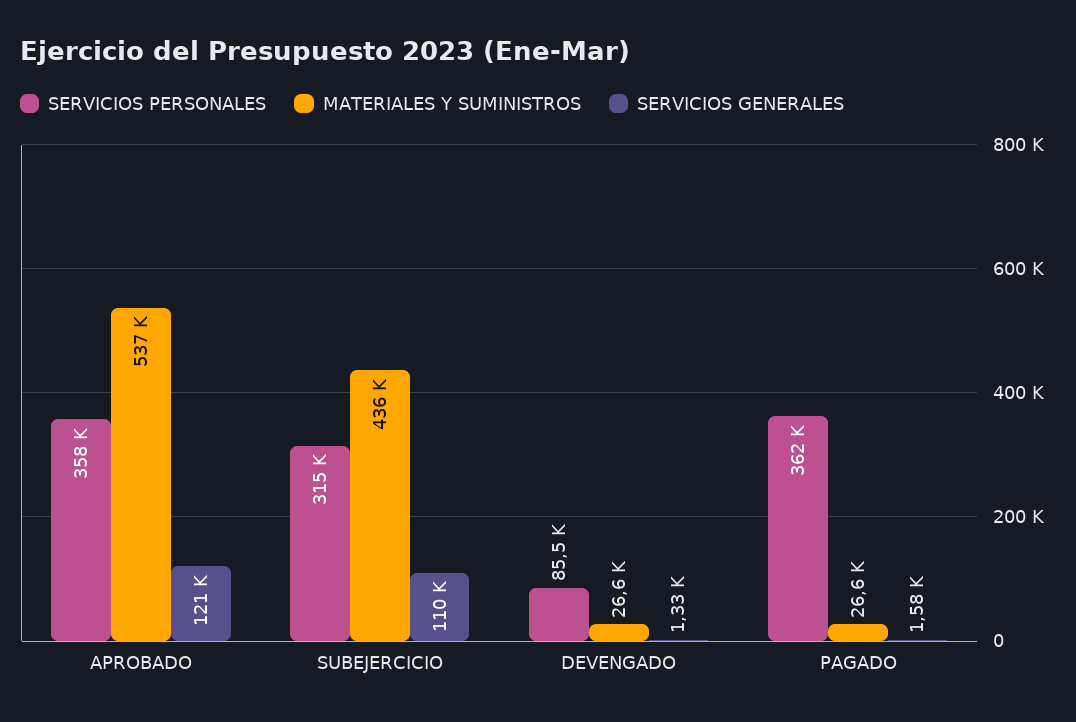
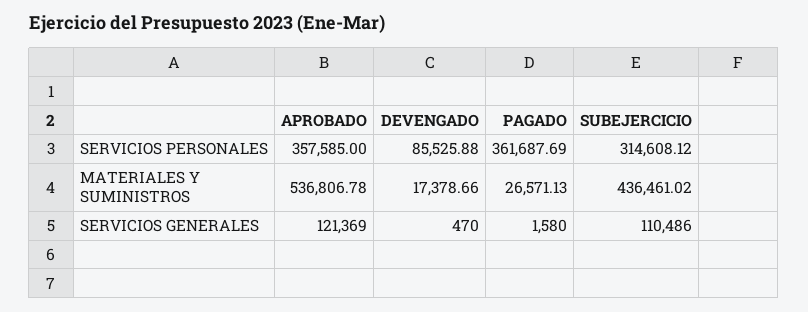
  {
    "SERVICIOS PERSONALES": {
      "APROBADO": 357585,
      "SUBEJERCICIO": 314608.12,
      "DEVENGADO": 85525.88,
      "PAGADO": 361687.69
    },
    "MATERIALES Y SUMINISTROS": {
      "APROBADO": 536806.78,
      "SUBEJERCICIO": 436461.02,
-     "DEVENGADO": 26600,
+     "DEVENGADO": 17378.66,
      "PAGADO": 26571.13
    },
    "SERVICIOS GENERALES": {
      "APROBADO": 121369,
      "SUBEJERCICIO": 110486,
-     "DEVENGADO": 1330,
+     "DEVENGADO": 470,
      "PAGADO": 1580
    }
  }

